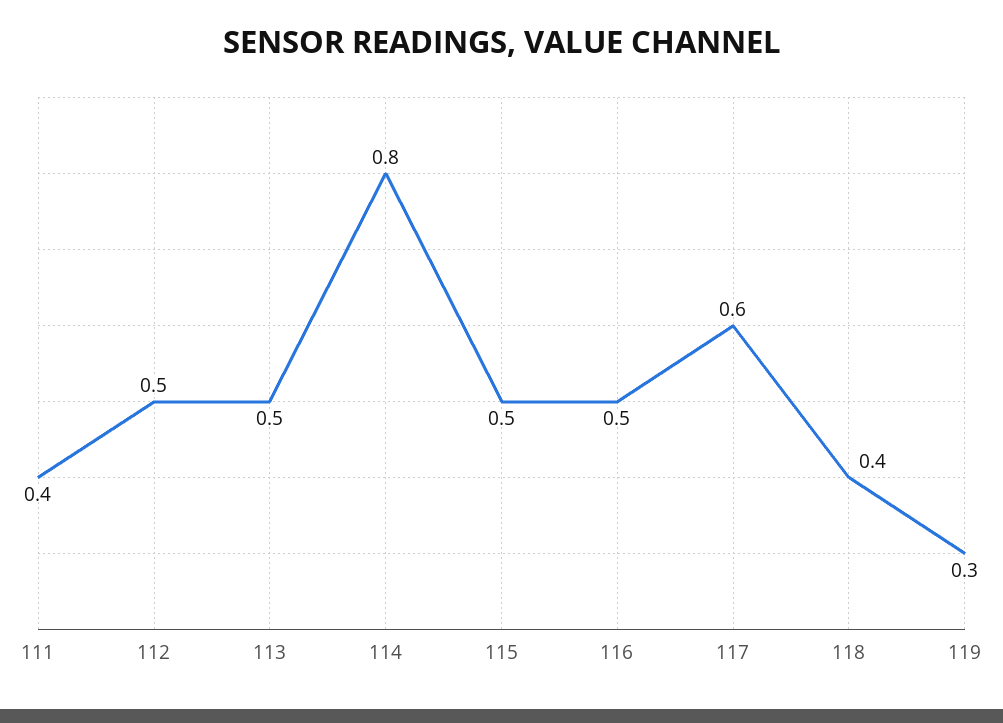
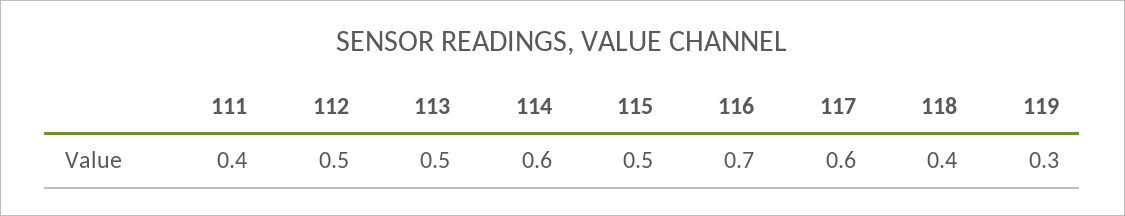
  {
    "111": 0.4,
    "112": 0.5,
    "113": 0.5,
-   "114": 0.8,
+   "114": 0.6,
    "115": 0.5,
-   "116": 0.5,
+   "116": 0.7,
    "117": 0.6,
    "118": 0.4,
    "119": 0.3
  }

